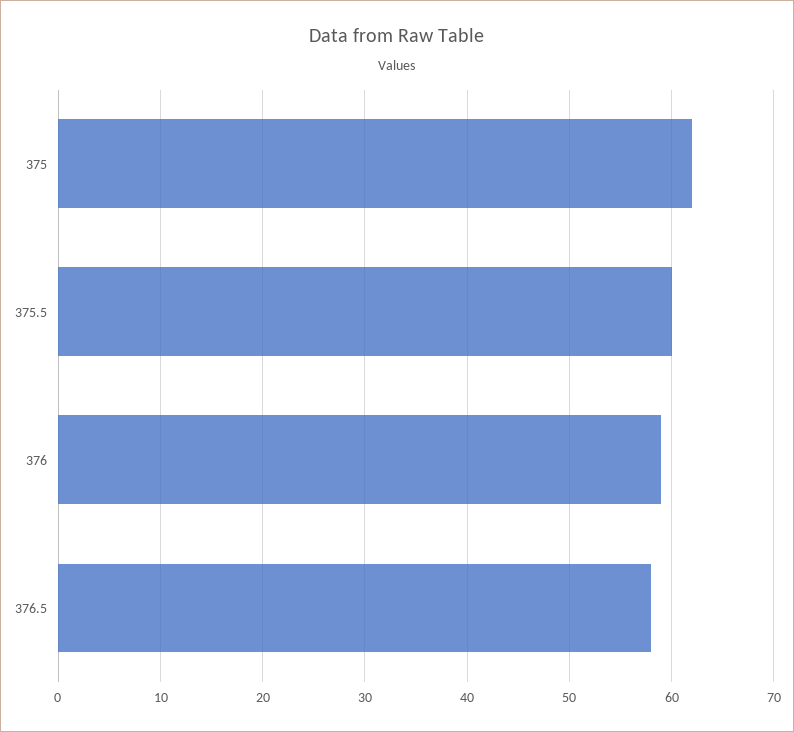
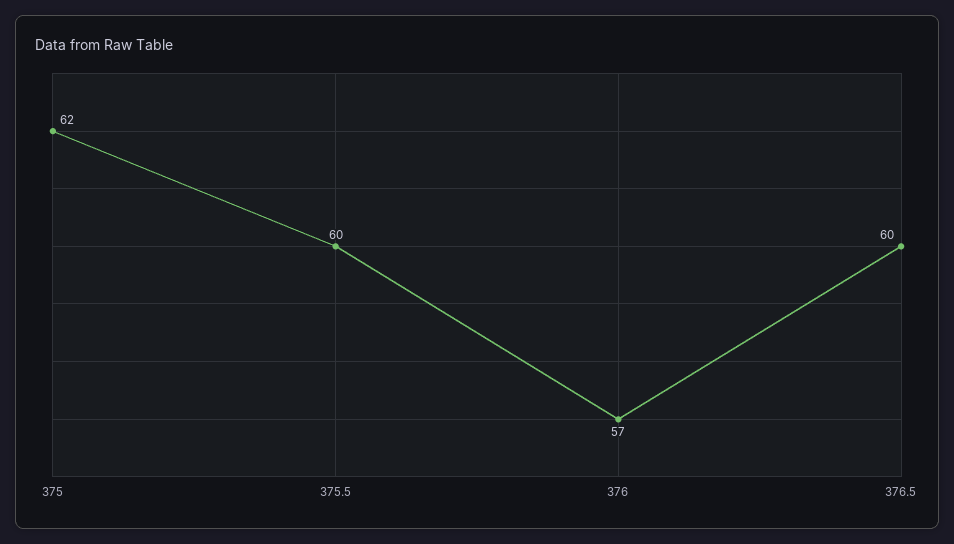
  {
    "375": 62,
    "375.5": 60,
-   "376": 59,
+   "376": 57,
-   "376.5": 58
+   "376.5": 60
  }

